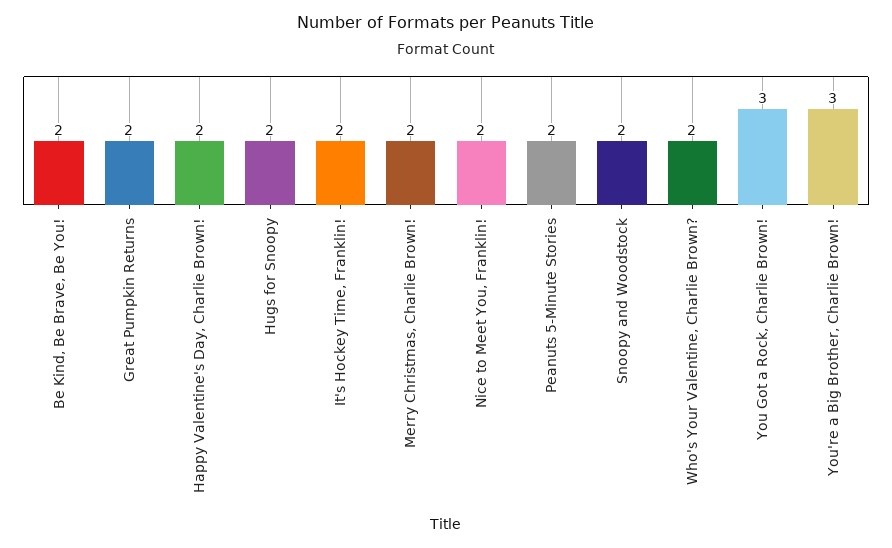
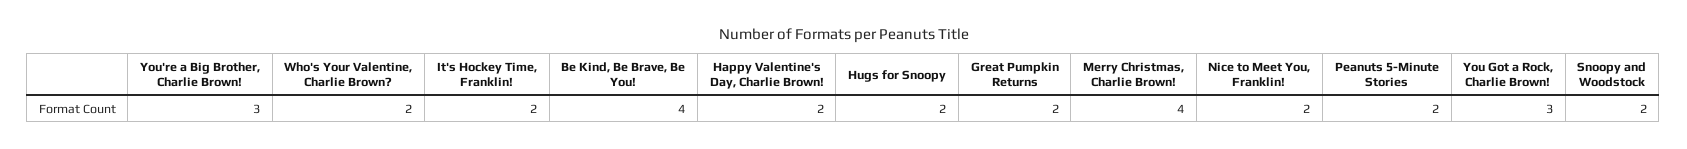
  {
-   "Be Kind, Be Brave, Be You!": 2,
+   "Be Kind, Be Brave, Be You!": 4,
    "Great Pumpkin Returns": 2,
    "Happy Valentine's Day, Charlie Brown!": 2,
    "Hugs for Snoopy": 2,
    "It's Hockey Time, Franklin!": 2,
-   "Merry Christmas, Charlie Brown!": 2,
+   "Merry Christmas, Charlie Brown!": 4,
    "Nice to Meet You, Franklin!": 2,
    "Peanuts 5-Minute Stories": 2,
    "Snoopy and Woodstock": 2,
    "Who's Your Valentine, Charlie Brown?": 2,
    "You Got a Rock, Charlie Brown!": 3,
    "You're a Big Brother, Charlie Brown!": 3
  }

